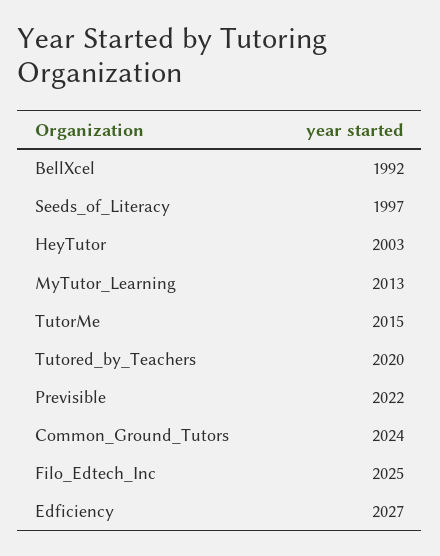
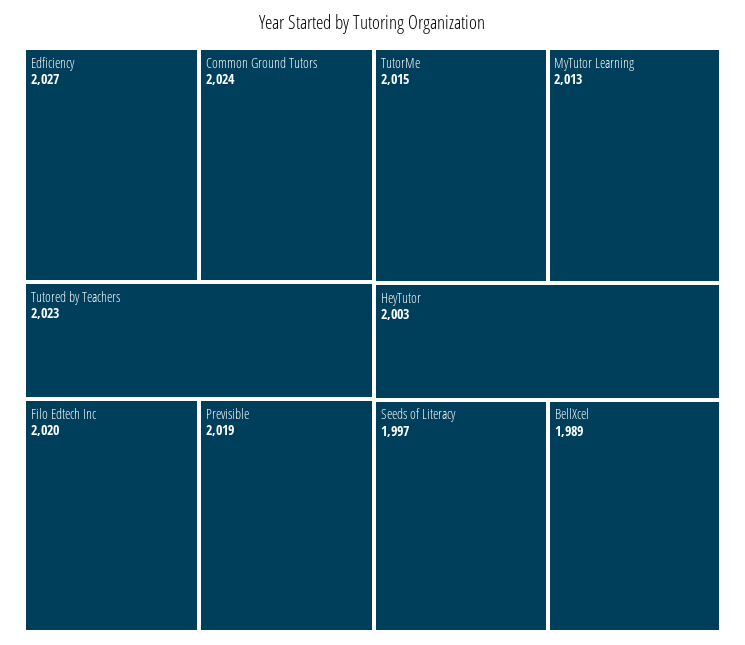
  {
-   "BellXcel": 1992,
+   "BellXcel": 1989,
    "Seeds_of_Literacy": 1997,
    "HeyTutor": 2003,
    "MyTutor_Learning": 2013,
    "TutorMe": 2015,
-   "Tutored_by_Teachers": 2020,
+   "Tutored_by_Teachers": 2023,
-   "Previsible": 2022,
+   "Previsible": 2019,
    "Common_Ground_Tutors": 2024,
-   "Filo_Edtech_Inc": 2025,
+   "Filo_Edtech_Inc": 2020,
    "Edficiency": 2027
  }

